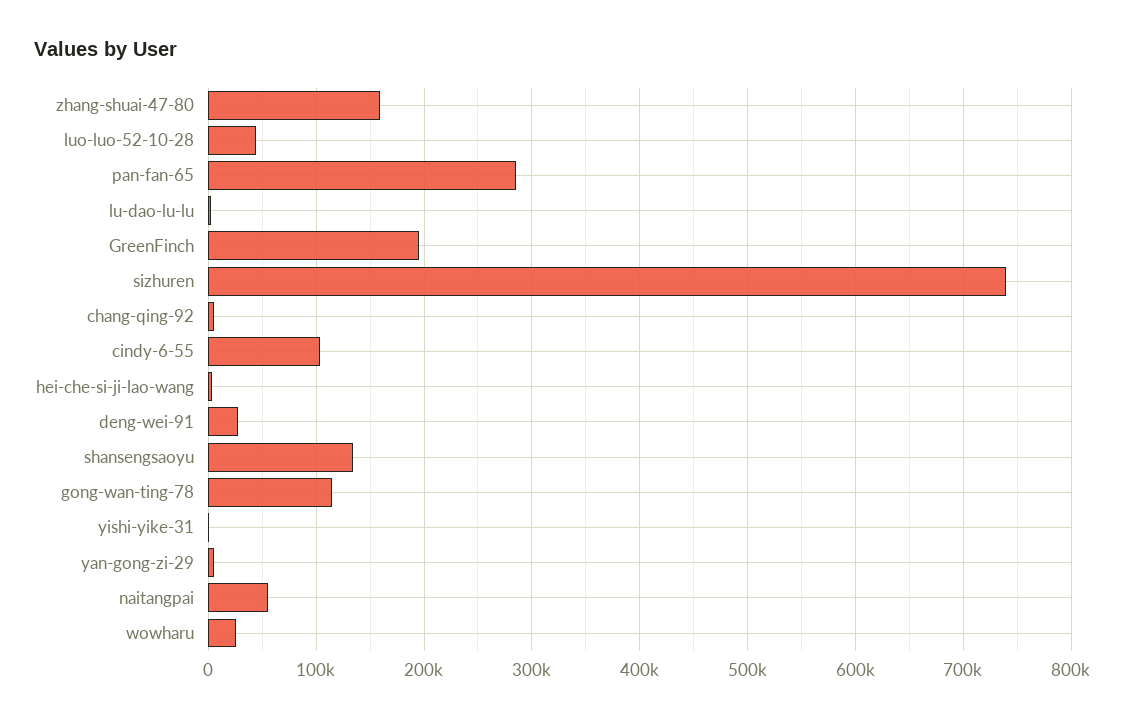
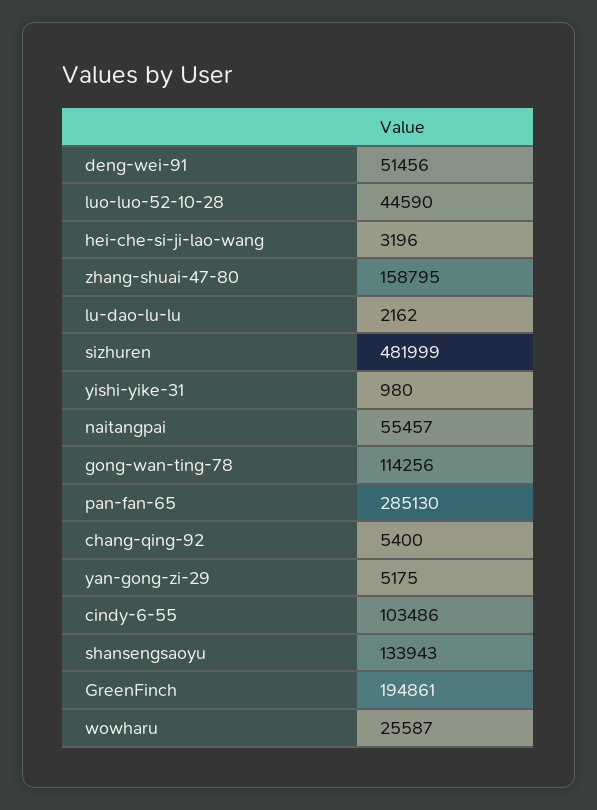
  {
    "zhang-shuai-47-80": 158795,
    "luo-luo-52-10-28": 44590,
    "pan-fan-65": 285130,
    "lu-dao-lu-lu": 2162,
    "GreenFinch": 194861,
-   "sizhuren": 740000,
+   "sizhuren": 481999,
    "chang-qing-92": 5400,
    "cindy-6-55": 103486,
    "hei-che-si-ji-lao-wang": 3196,
-   "deng-wei-91": 30000,
+   "deng-wei-91": 51456,
    "shansengsaoyu": 133943,
    "gong-wan-ting-78": 114256,
    "yishi-yike-31": 980,
    "yan-gong-zi-29": 5175,
    "naitangpai": 55457,
    "wowharu": 25587
  }

